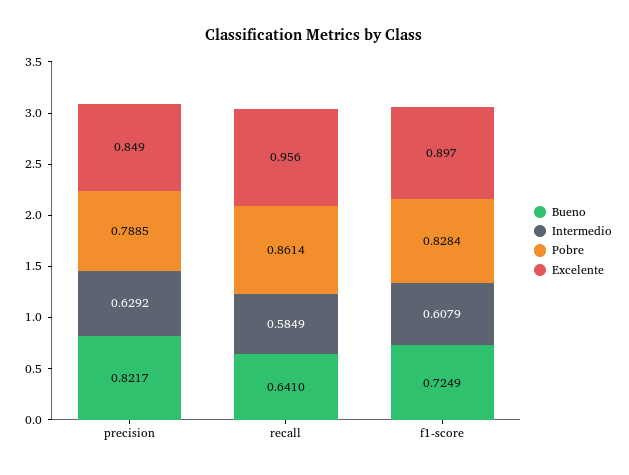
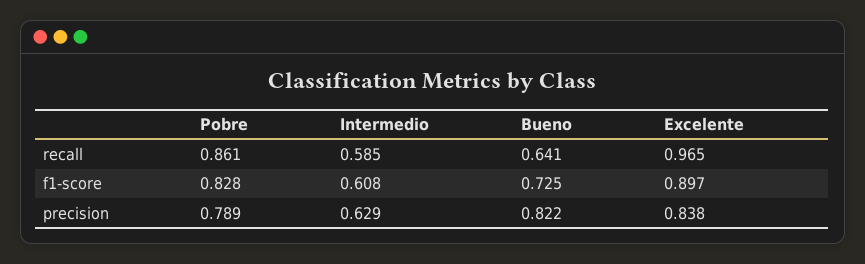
  {
    "Bueno": {
      "precision": 0.8217,
      "recall": 0.641,
      "f1-score": 0.7249
    },
    "Intermedio": {
      "precision": 0.6292,
      "recall": 0.5849,
      "f1-score": 0.6079
    },
    "Pobre": {
      "precision": 0.7885,
      "recall": 0.8614,
      "f1-score": 0.8284
    },
    "Excelente": {
-     "precision": 0.849,
+     "precision": 0.838,
-     "recall": 0.956,
+     "recall": 0.965,
      "f1-score": 0.897
    }
  }

